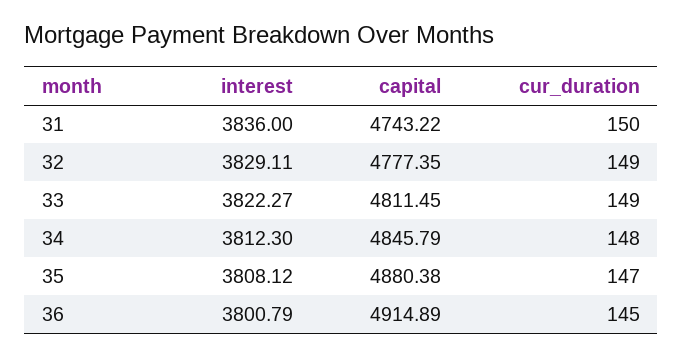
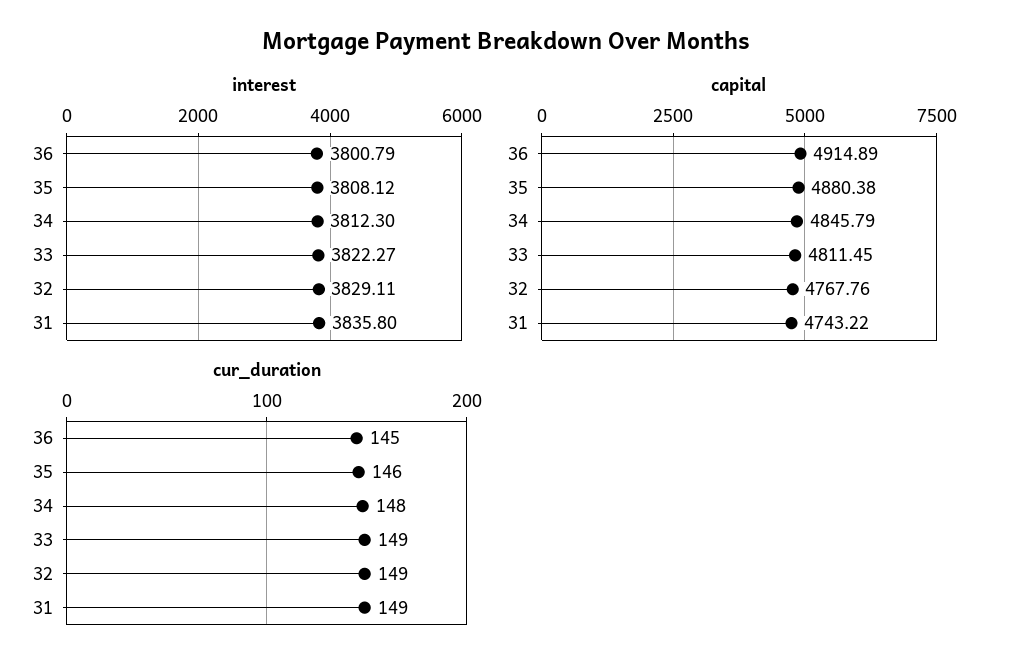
  {
    "interest": {
-     "31": 3836,
+     "31": 3835.8,
      "32": 3829.11,
      "33": 3822.27,
      "34": 3812.3,
      "35": 3808.12,
      "36": 3800.79
    },
    "capital": {
      "31": 4743.22,
-     "32": 4777.35,
+     "32": 4767.76,
      "33": 4811.45,
      "34": 4845.79,
      "35": 4880.38,
      "36": 4914.89
    },
    "cur_duration": {
-     "31": 150,
+     "31": 149,
      "32": 149,
      "33": 149,
      "34": 148,
-     "35": 147,
+     "35": 146,
      "36": 145
    }
  }

